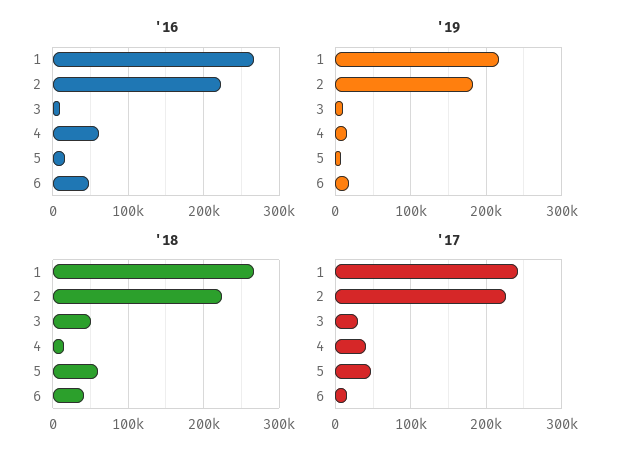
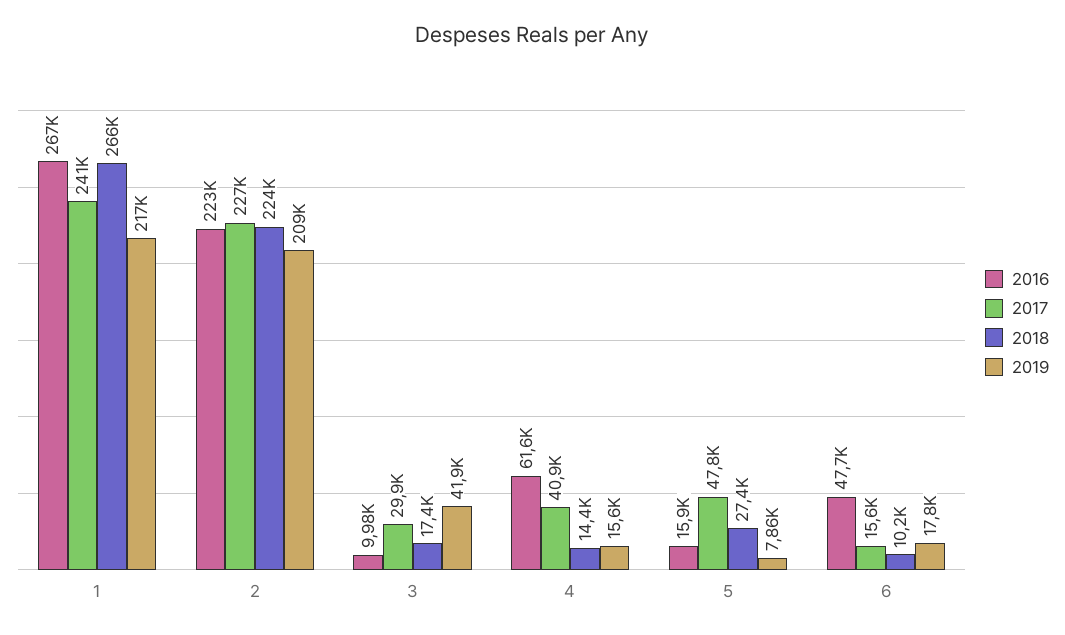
  {
    "'16": {
      "1": 267000,
      "2": 223000,
      "3": 9980,
      "4": 61600,
      "5": 15900,
      "6": 47700
    },
    "'19": {
      "1": 217000,
-     "2": 180000,
+     "2": 209000,
-     "3": 10000,
+     "3": 41900,
      "4": 15600,
      "5": 7860,
      "6": 17800
    },
    "'18": {
      "1": 266000,
      "2": 224000,
-     "3": 50000,
+     "3": 17400,
      "4": 14400,
-     "5": 60000,
+     "5": 27400,
-     "6": 40000
+     "6": 10200
    },
    "'17": {
      "1": 241000,
      "2": 227000,
      "3": 29900,
      "4": 40900,
      "5": 47800,
      "6": 15600
    }
  }

